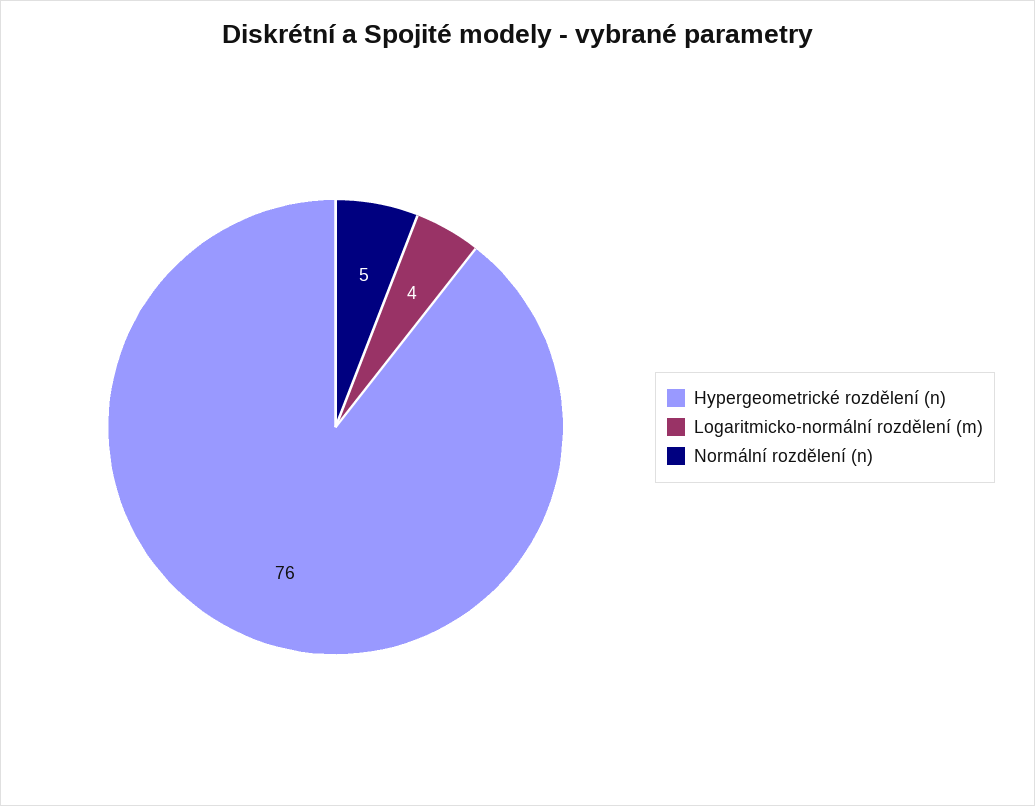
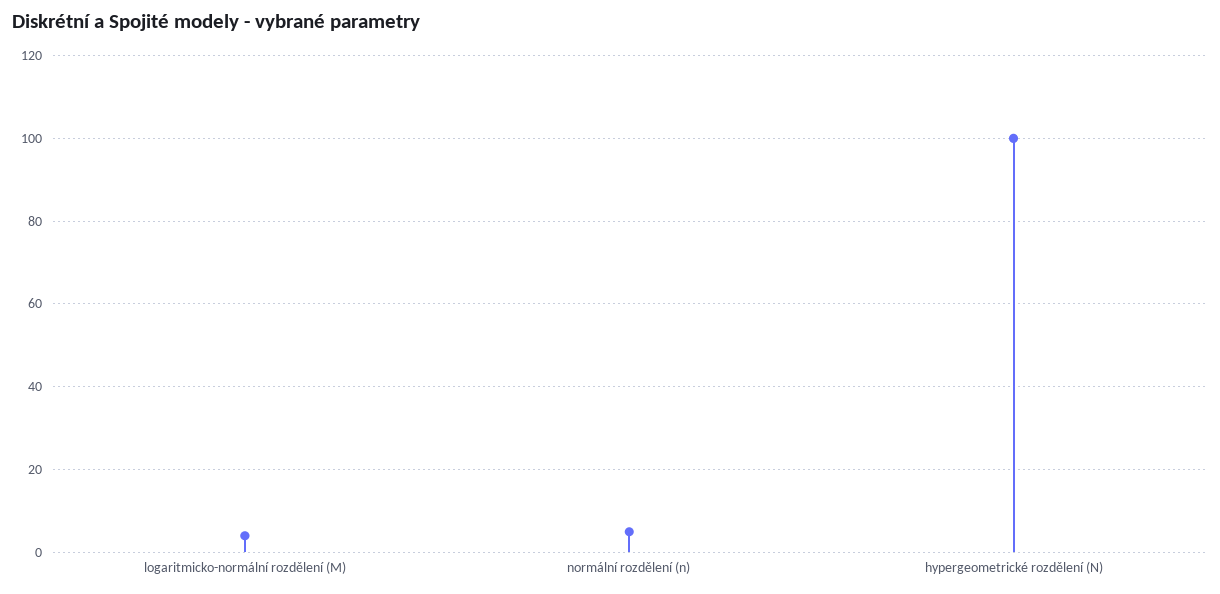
  {
-   "Hypergeometrické rozdělení (n)": 76,
+   "Hypergeometrické rozdělení (n)": 100,
    "Logaritmicko-normální rozdělení (m)": 4,
    "Normální rozdělení (n)": 5
  }

